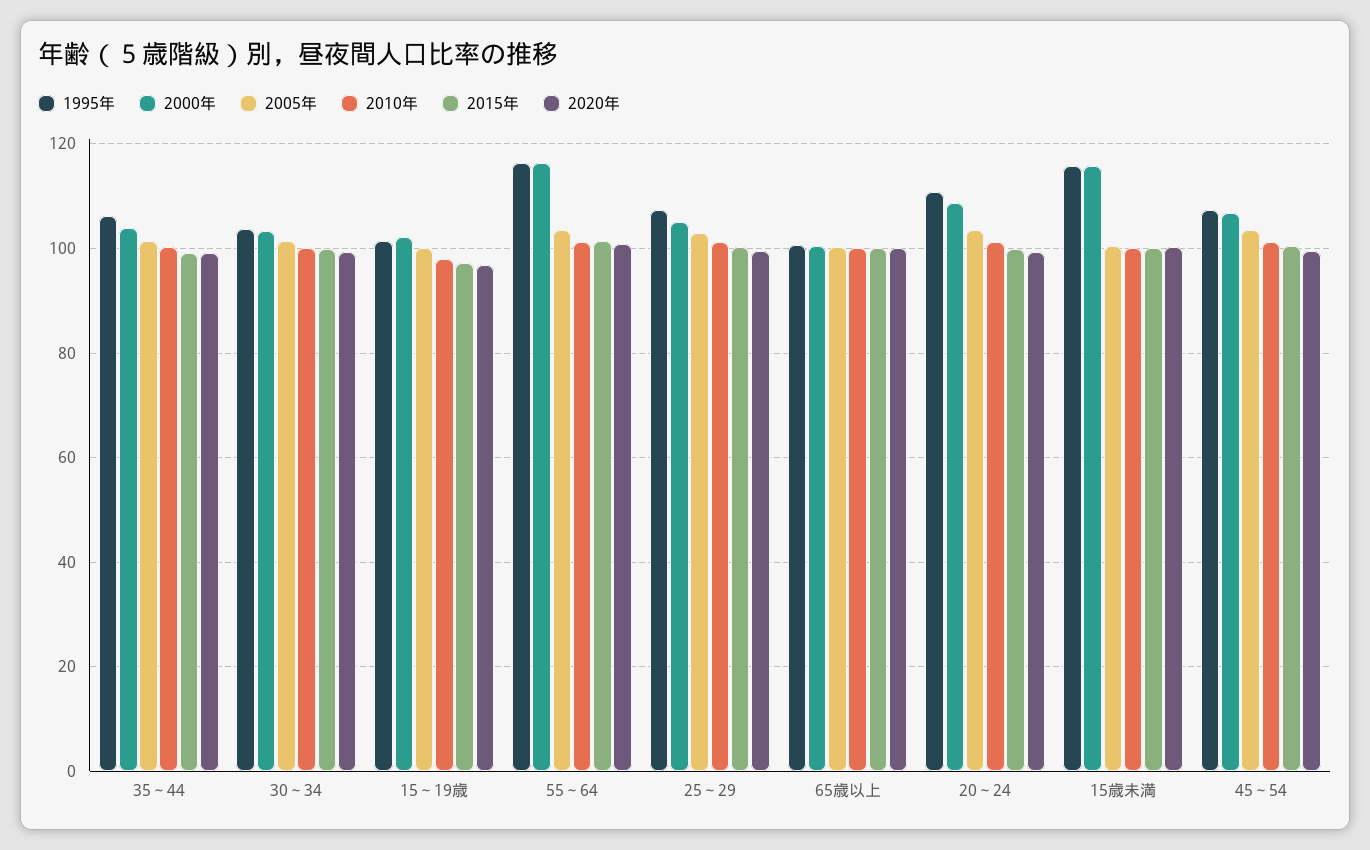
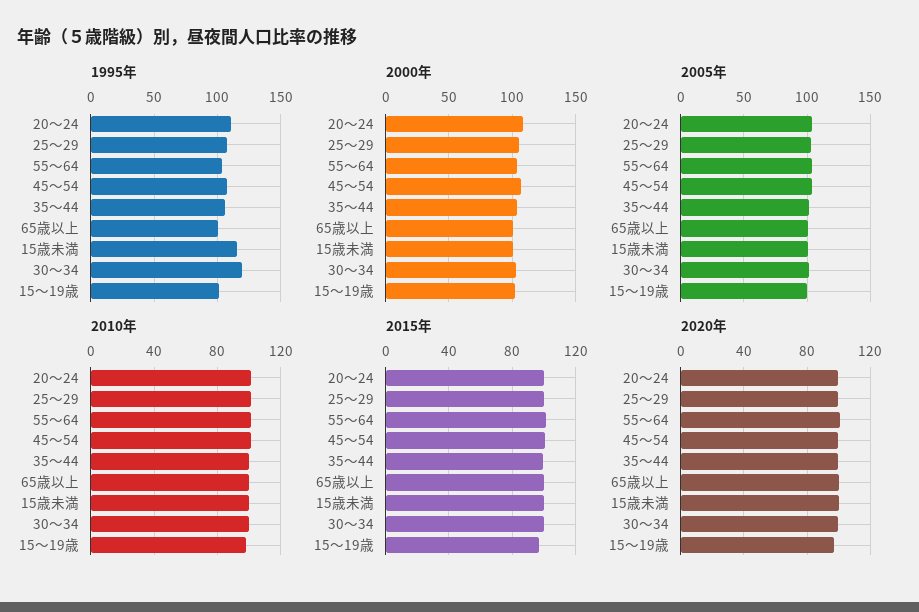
  {
    "1995年": {
      "35～44": 106,
-     "30～34": 104,
+     "30～34": 120,
      "15～19歳": 102,
-     "55～64": 116,
+     "55～64": 105,
      "25～29": 108,
      "65歳以上": 100,
      "20～24": 110,
      "15歳未満": 116,
      "45～54": 108
    },
    "2000年": {
      "35～44": 104,
      "30～34": 104,
      "15～19歳": 102,
-     "55～64": 116,
+     "55～64": 105,
      "25～29": 106,
      "65歳以上": 100,
      "20～24": 108,
-     "15歳未満": 116,
+     "15歳未満": 100,
      "45～54": 106
    },
    "2005年": {
      "35～44": 102,
      "30～34": 102,
      "15～19歳": 100,
      "55～64": 104,
      "25～29": 102,
      "65歳以上": 100,
      "20～24": 104,
      "15歳未満": 100,
      "45～54": 104
    },
    "2010年": {
      "35～44": 100,
      "30～34": 100,
      "15～19歳": 98,
      "55～64": 102,
      "25～29": 102,
      "65歳以上": 100,
      "20～24": 102,
      "15歳未満": 100,
      "45～54": 102
    },
    "2015年": {
      "35～44": 100,
      "30～34": 100,
      "15～19歳": 98,
      "55～64": 102,
      "25～29": 100,
      "65歳以上": 100,
      "20～24": 100,
      "15歳未満": 100,
      "45～54": 100
    },
    "2020年": {
      "35～44": 100,
      "30～34": 100,
      "15～19歳": 96,
      "55～64": 100,
      "25～29": 100,
      "65歳以上": 100,
      "20～24": 100,
      "15歳未満": 100,
      "45～54": 100
    }
  }

